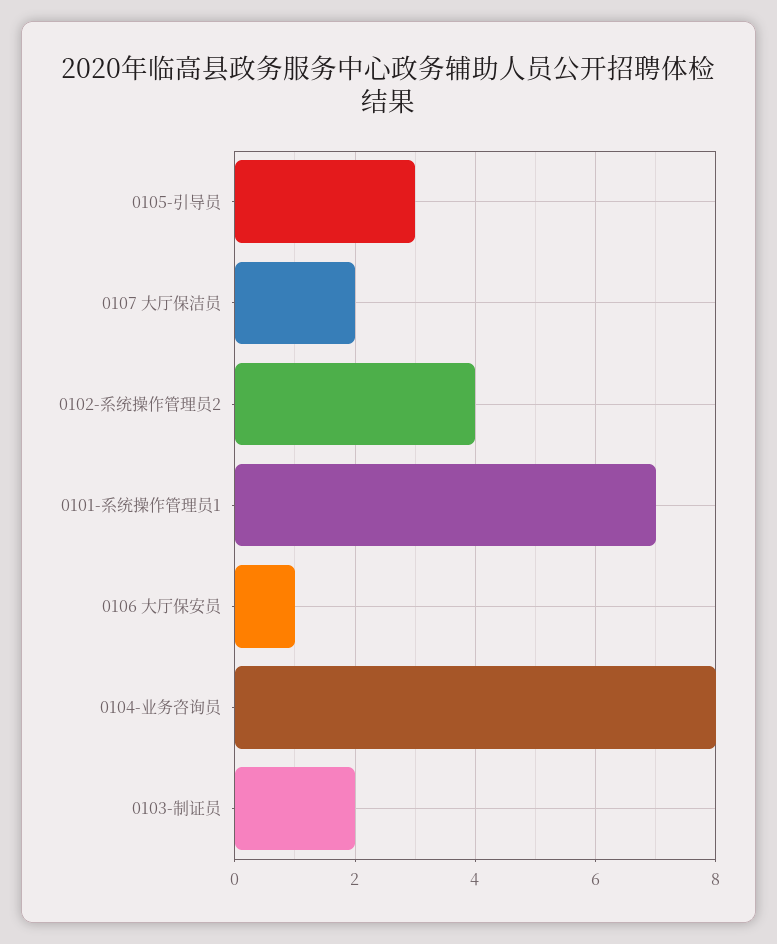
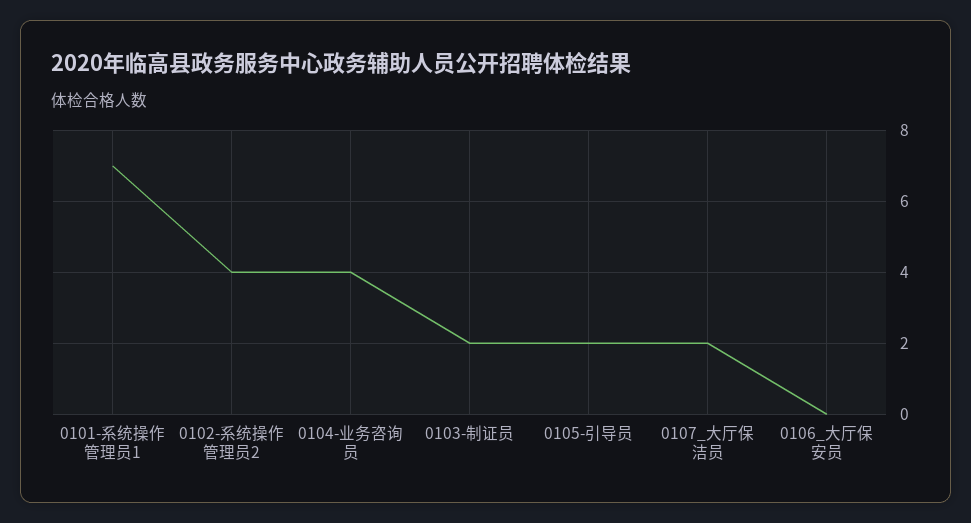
  {
-   "0105-引导员": 3,
+   "0105-引导员": 2,
    "0107 大厅保洁员": 2,
    "0102-系统操作管理员2": 4,
    "0101-系统操作管理员1": 7,
-   "0106 大厅保安员": 1,
+   "0106 大厅保安员": 0,
-   "0104-业务咨询员": 8,
+   "0104-业务咨询员": 4,
    "0103-制证员": 2
  }

